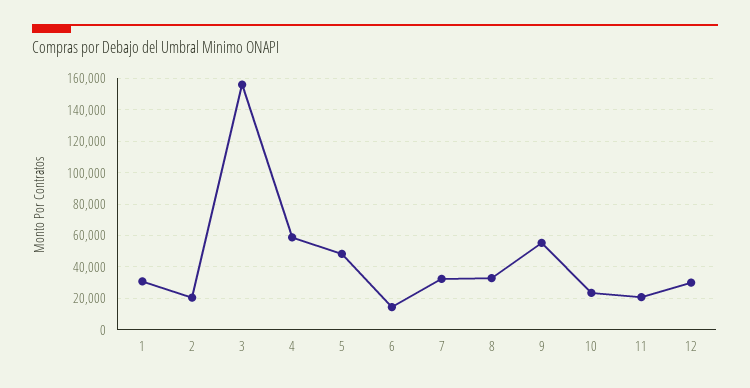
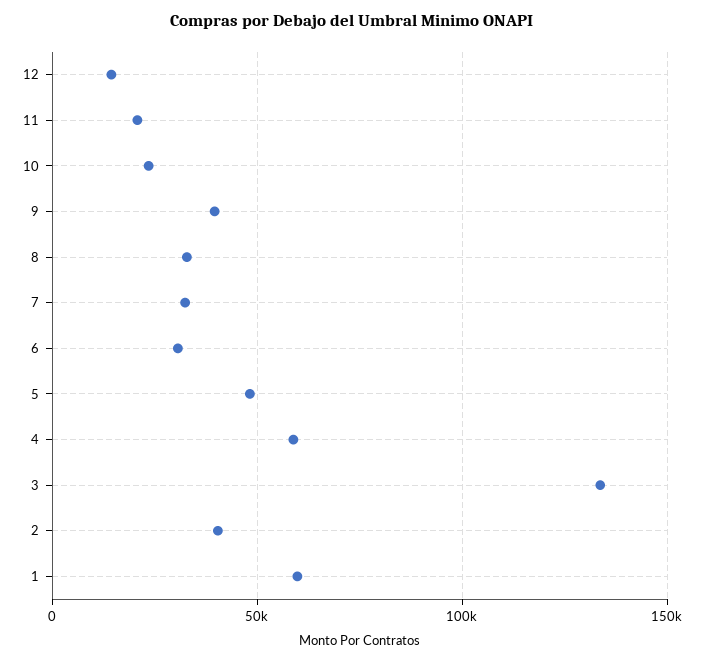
  {
-   "1": 30000,
+   "1": 60000,
-   "2": 20000,
+   "2": 40000,
-   "3": 155000,
+   "3": 135000,
    "4": 60000,
    "5": 50000,
-   "6": 15000,
+   "6": 30000,
    "7": 30000,
    "8": 35000,
-   "9": 55000,
+   "9": 40000,
    "10": 25000,
    "11": 20000,
-   "12": 30000
+   "12": 15000
  }

